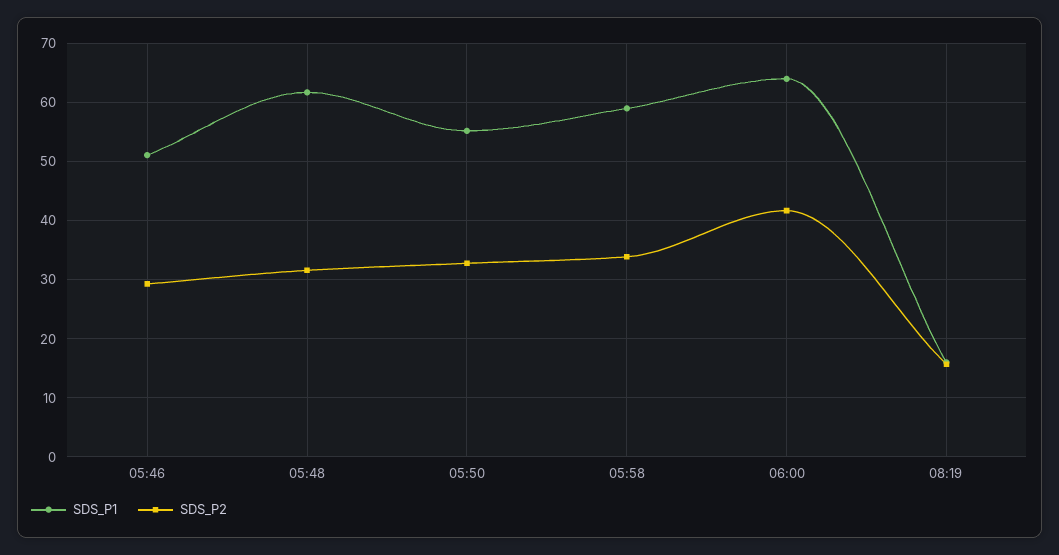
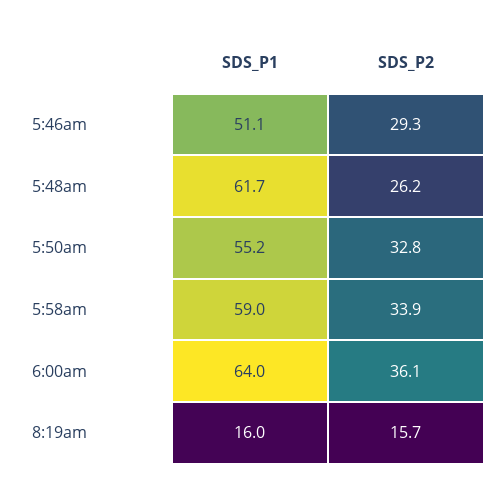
  {
    "SDS_P1": {
      "05:46": 51.1,
      "05:48": 61.7,
      "05:50": 55.2,
      "05:58": 59,
      "06:00": 64,
      "08:19": 16
    },
    "SDS_P2": {
      "05:46": 29.3,
-     "05:48": 32,
+     "05:48": 26.2,
      "05:50": 32.8,
      "05:58": 33.9,
-     "06:00": 42,
+     "06:00": 36.1,
      "08:19": 15.7
    }
  }

